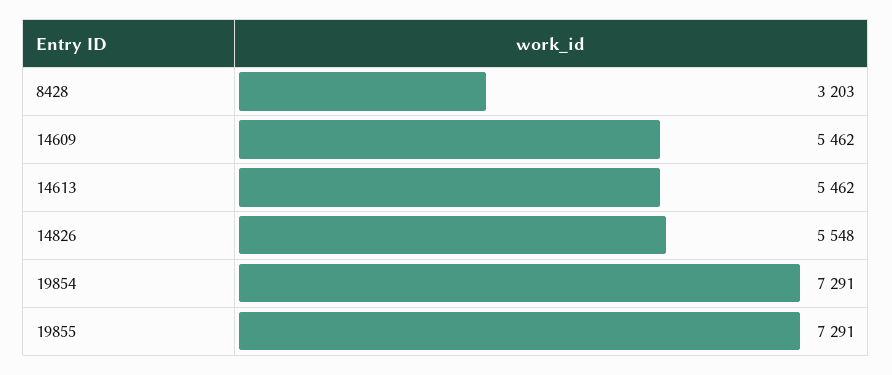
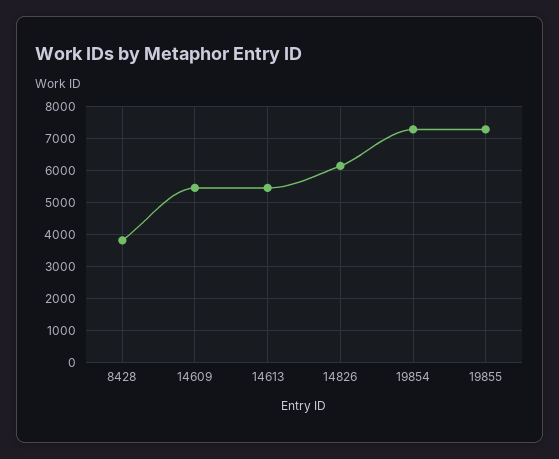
  {
-   "8428": 3203,
+   "8428": 3800,
    "14609": 5462,
    "14613": 5462,
-   "14826": 5548,
+   "14826": 6200,
    "19854": 7291,
    "19855": 7291
  }

